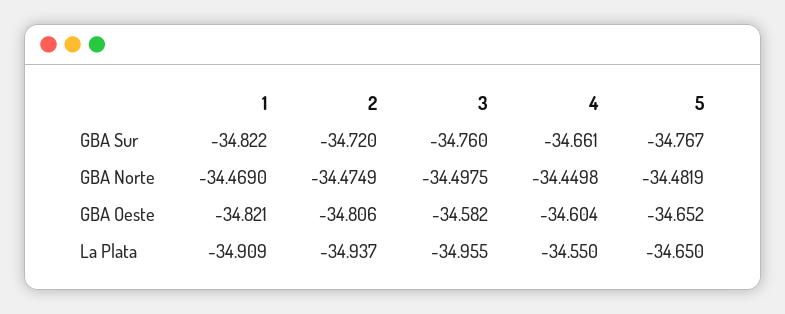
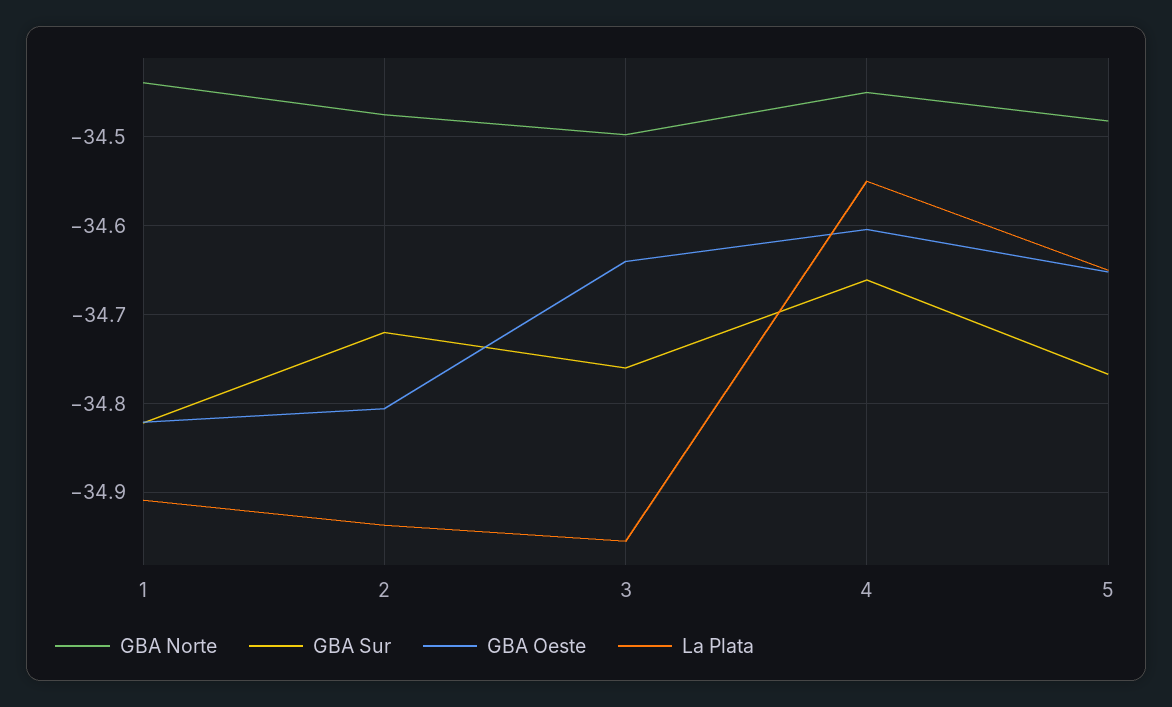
  {
    "GBA Sur": {
      "1": -34.822,
      "2": -34.72,
      "3": -34.76,
      "4": -34.661,
      "5": -34.767
    },
    "GBA Norte": {
-     "1": -34.469,
+     "1": -34.44,
      "2": -34.4749,
      "3": -34.4975,
      "4": -34.4498,
      "5": -34.4819
    },
    "GBA Oeste": {
      "1": -34.821,
      "2": -34.806,
-     "3": -34.582,
+     "3": -34.64,
      "4": -34.604,
      "5": -34.652
    },
    "La Plata": {
      "1": -34.909,
      "2": -34.937,
      "3": -34.955,
      "4": -34.55,
      "5": -34.65
    }
  }

